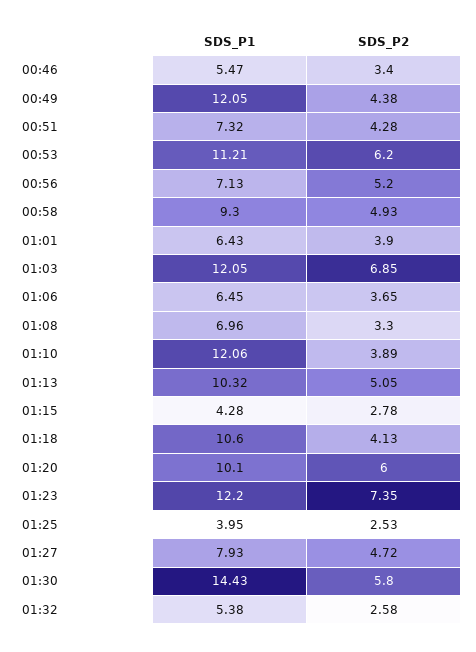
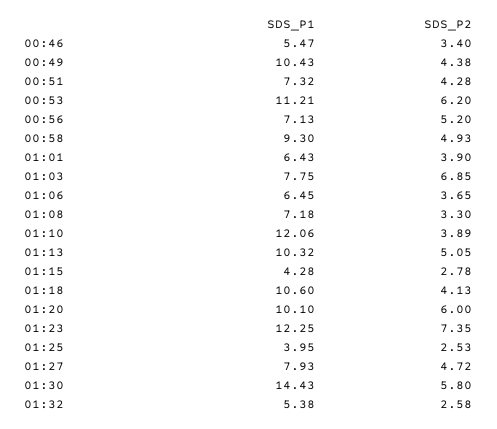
  {
    "SDS_P1": {
      "00:46": 5.47,
-     "00:49": 12.05,
+     "00:49": 10.43,
      "00:51": 7.32,
      "00:53": 11.21,
      "00:56": 7.13,
      "00:58": 9.3,
      "01:01": 6.43,
-     "01:03": 12.05,
+     "01:03": 7.75,
      "01:06": 6.45,
-     "01:08": 6.96,
+     "01:08": 7.18,
      "01:10": 12.06,
      "01:13": 10.32,
      "01:15": 4.28,
      "01:18": 10.6,
      "01:20": 10.1,
-     "01:23": 12.2,
+     "01:23": 12.25,
      "01:25": 3.95,
      "01:27": 7.93,
      "01:30": 14.43,
      "01:32": 5.38
    },
    "SDS_P2": {
      "00:46": 3.4,
      "00:49": 4.38,
      "00:51": 4.28,
      "00:53": 6.2,
      "00:56": 5.2,
      "00:58": 4.93,
      "01:01": 3.9,
      "01:03": 6.85,
      "01:06": 3.65,
      "01:08": 3.3,
      "01:10": 3.89,
      "01:13": 5.05,
      "01:15": 2.78,
      "01:18": 4.13,
      "01:20": 6,
      "01:23": 7.35,
      "01:25": 2.53,
      "01:27": 4.72,
      "01:30": 5.8,
      "01:32": 2.58
    }
  }

